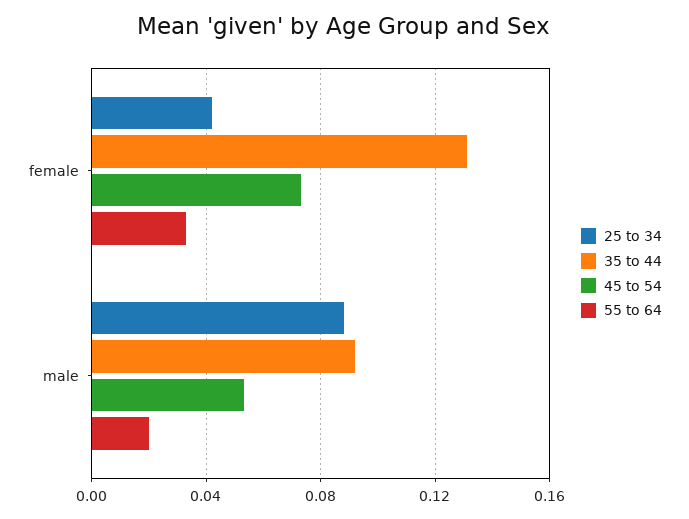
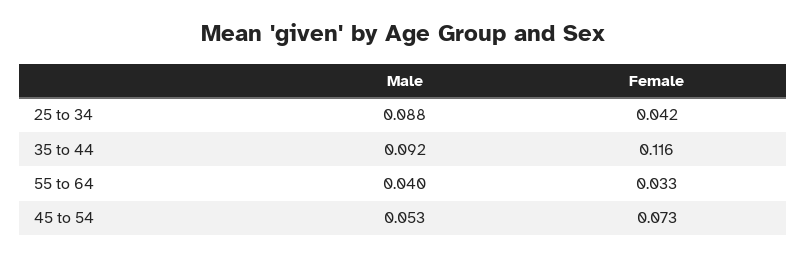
  {
    "25 to 34": {
      "female": 0.042,
      "male": 0.088
    },
    "35 to 44": {
-     "female": 0.13,
+     "female": 0.116,
      "male": 0.092
    },
    "45 to 54": {
      "female": 0.073,
      "male": 0.053
    },
    "55 to 64": {
      "female": 0.033,
-     "male": 0.02
+     "male": 0.04
    }
  }

